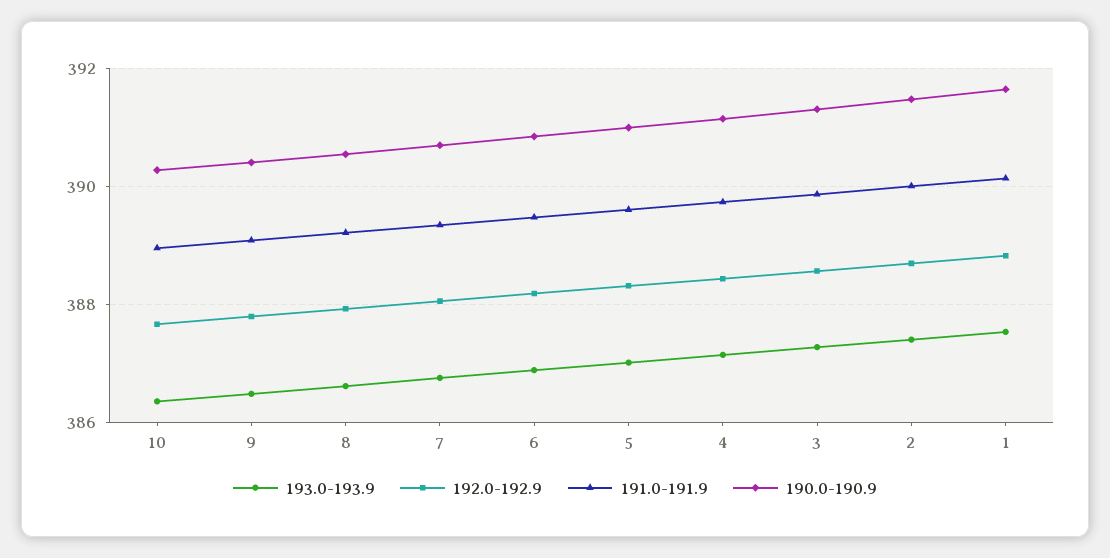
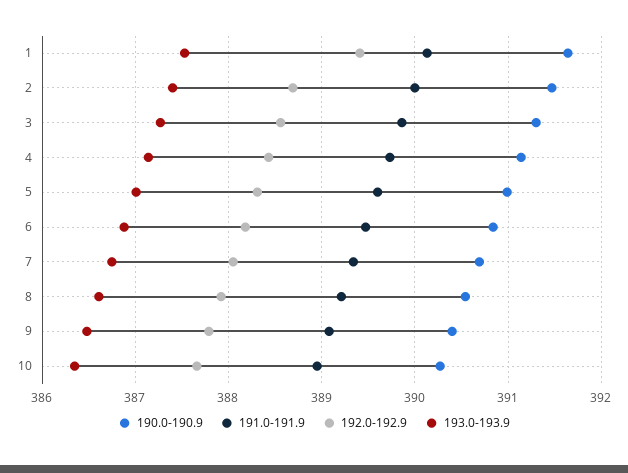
  {
    "193.0-193.9": {
      "10": 386.4,
      "9": 386.5,
      "8": 386.6,
      "7": 386.8,
      "6": 386.9,
      "5": 387,
      "4": 387.1,
      "3": 387.3,
      "2": 387.4,
      "1": 387.5
    },
    "192.0-192.9": {
      "10": 387.7,
      "9": 387.8,
      "8": 387.9,
      "7": 388.1,
      "6": 388.2,
      "5": 388.3,
      "4": 388.4,
      "3": 388.6,
      "2": 388.7,
-     "1": 388.8
+     "1": 389.4
    },
    "191.0-191.9": {
      "10": 389,
      "9": 389.1,
      "8": 389.2,
      "7": 389.3,
      "6": 389.5,
      "5": 389.6,
      "4": 389.7,
      "3": 389.9,
      "2": 390,
      "1": 390.1
    },
    "190.0-190.9": {
      "10": 390.3,
      "9": 390.4,
      "8": 390.5,
      "7": 390.7,
      "6": 390.8,
      "5": 391,
      "4": 391.1,
      "3": 391.3,
      "2": 391.5,
      "1": 391.6
    }
  }

